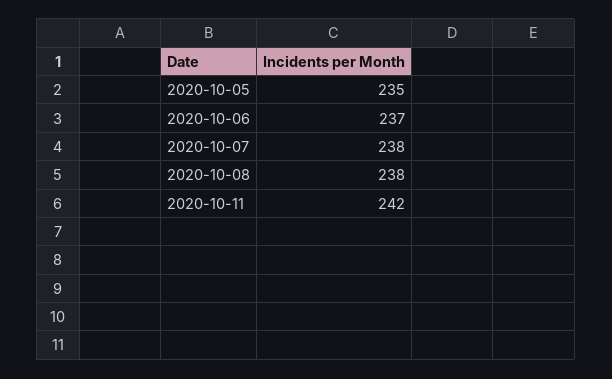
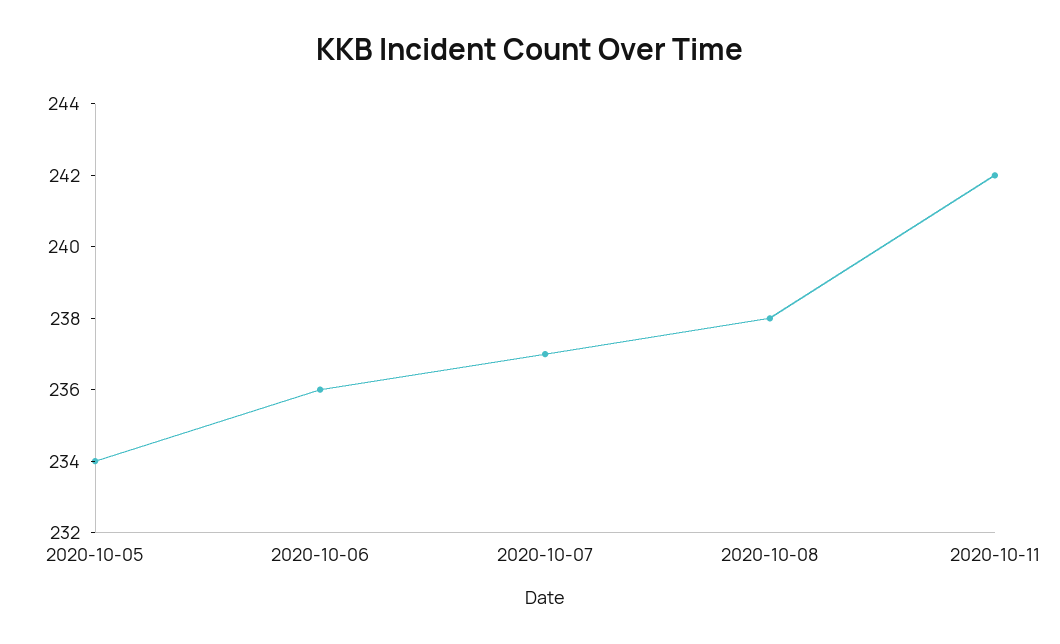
  {
-   "2020-10-05": 235,
+   "2020-10-05": 234,
-   "2020-10-06": 237,
+   "2020-10-06": 236,
-   "2020-10-07": 238,
+   "2020-10-07": 237,
    "2020-10-08": 238,
    "2020-10-11": 242
  }

